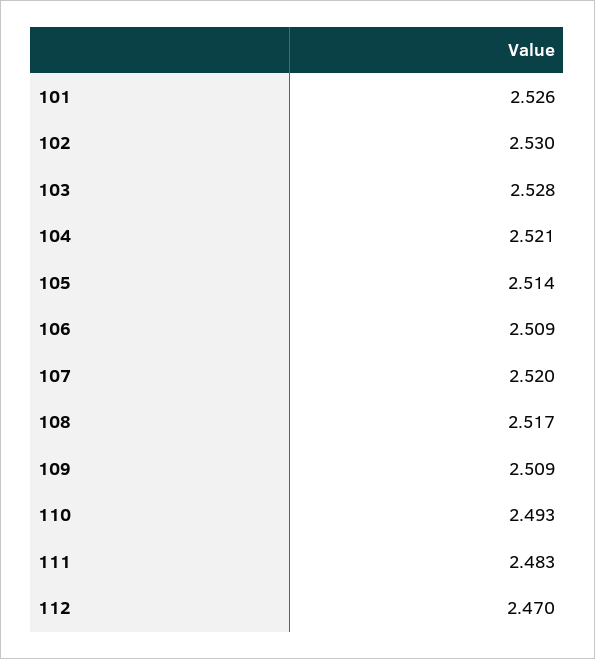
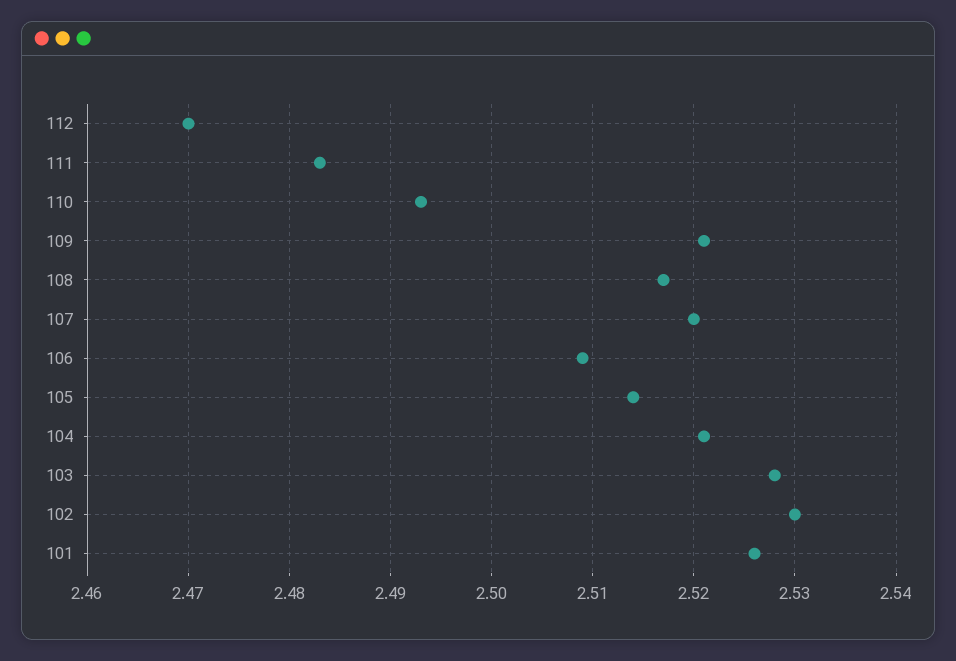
  {
    "101": 2.526,
    "102": 2.53,
    "103": 2.528,
    "104": 2.521,
    "105": 2.514,
    "106": 2.509,
    "107": 2.52,
    "108": 2.517,
-   "109": 2.509,
+   "109": 2.521,
    "110": 2.493,
    "111": 2.483,
    "112": 2.47
  }

